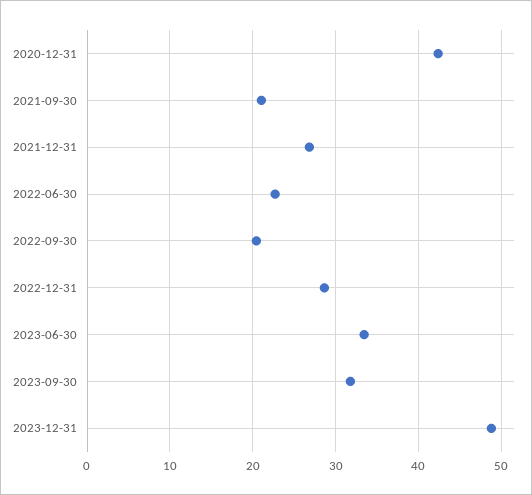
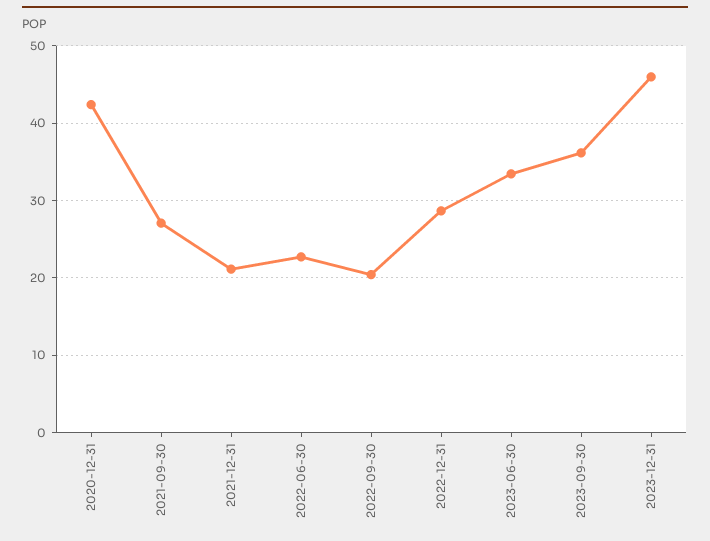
  {
    "2020-12-31": 42,
-   "2021-09-30": 21,
+   "2021-09-30": 27,
-   "2021-12-31": 27,
+   "2021-12-31": 21,
    "2022-06-30": 23,
    "2022-09-30": 20,
    "2022-12-31": 29,
    "2023-06-30": 33,
-   "2023-09-30": 32,
+   "2023-09-30": 36,
-   "2023-12-31": 49
+   "2023-12-31": 46
  }

